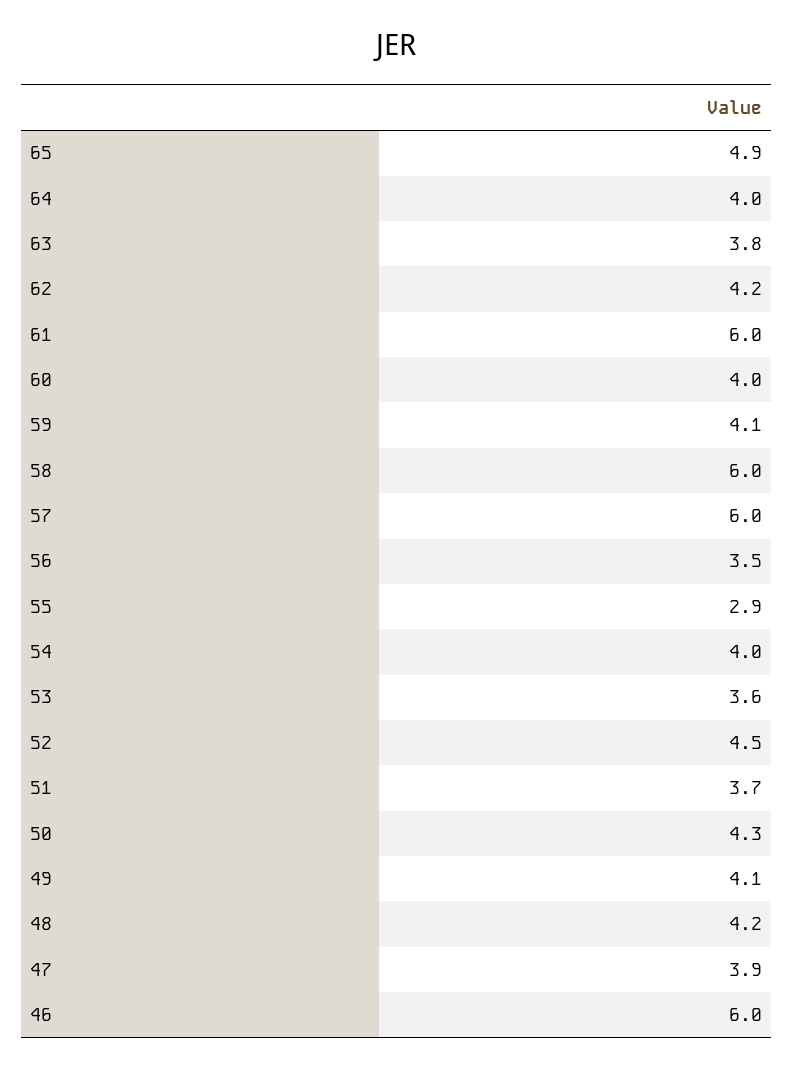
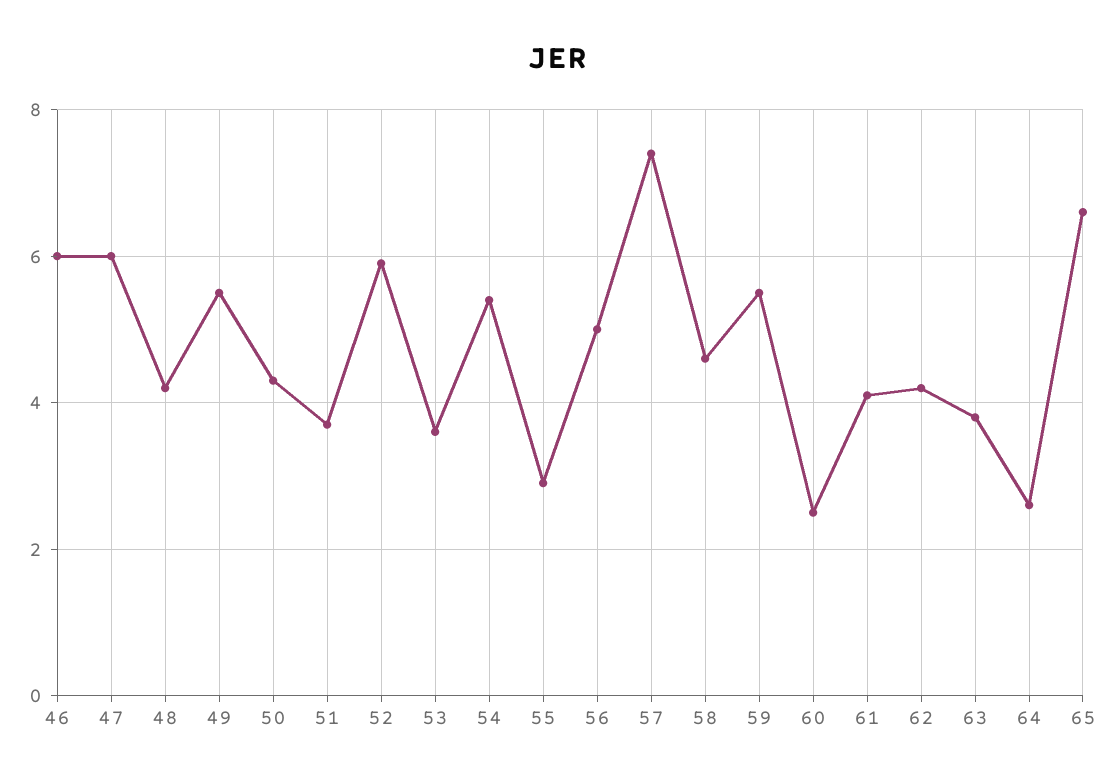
  {
-   "65": 4.9,
+   "65": 6.5,
-   "64": 4,
+   "64": 2.5,
    "63": 3.8,
    "62": 4.2,
-   "61": 6,
+   "61": 4,
-   "60": 4,
+   "60": 2.5,
-   "59": 4.1,
+   "59": 5.5,
-   "58": 6,
+   "58": 4.5,
-   "57": 6,
+   "57": 7.5,
-   "56": 3.5,
+   "56": 5,
    "55": 2.9,
-   "54": 4,
+   "54": 5.5,
    "53": 3.6,
-   "52": 4.5,
+   "52": 6,
    "51": 3.7,
    "50": 4.3,
-   "49": 4.1,
+   "49": 5.5,
    "48": 4.2,
-   "47": 3.9,
+   "47": 6,
    "46": 6
  }

